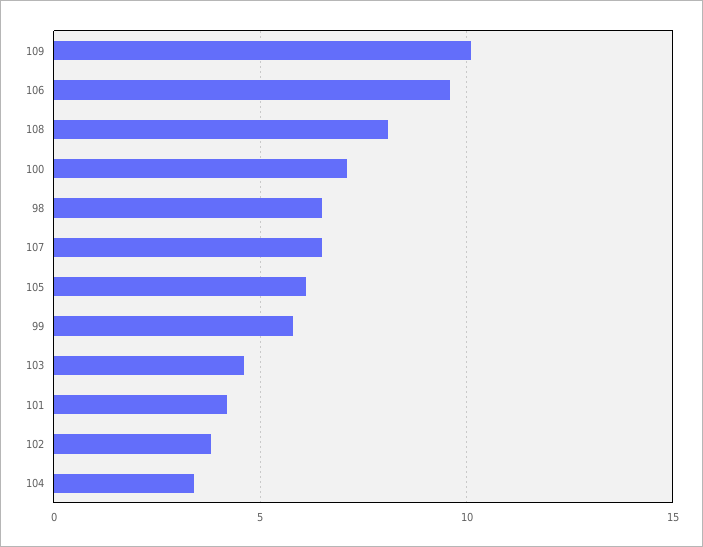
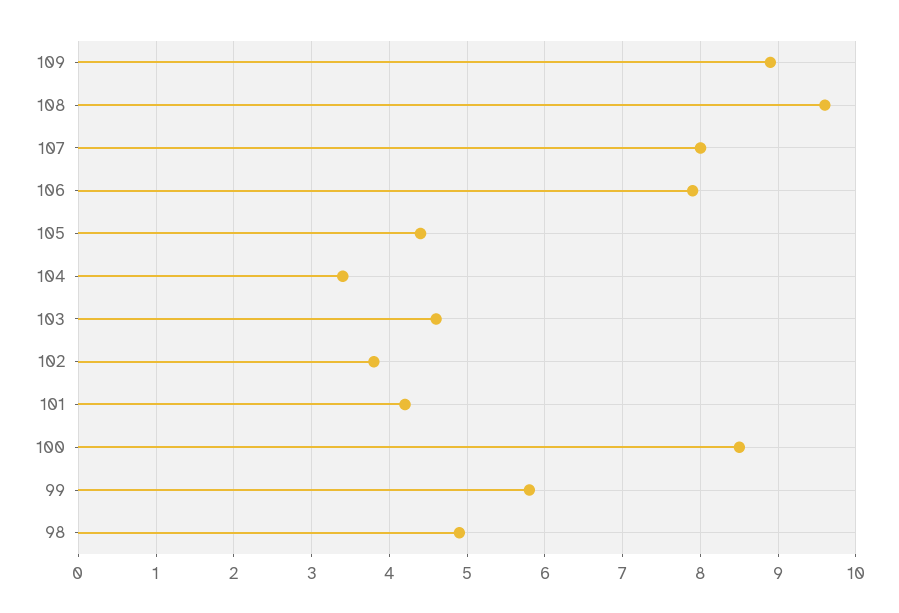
  {
-   "109": 10,
+   "109": 8.9,
-   "106": 9.5,
+   "106": 7.9,
-   "108": 8,
+   "108": 9.6,
-   "100": 7,
+   "100": 8.5,
-   "98": 6.5,
+   "98": 4.9,
-   "107": 6.5,
+   "107": 8,
-   "105": 6,
+   "105": 4.4,
    "99": 5.8,
    "103": 4.6,
    "101": 4.2,
    "102": 3.8,
    "104": 3.4
  }

